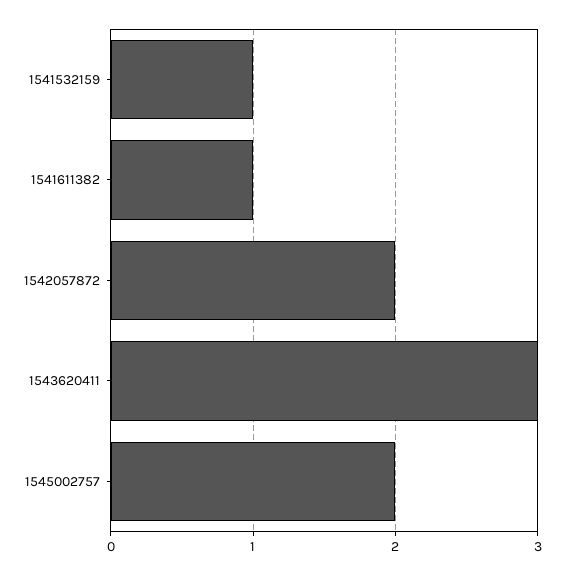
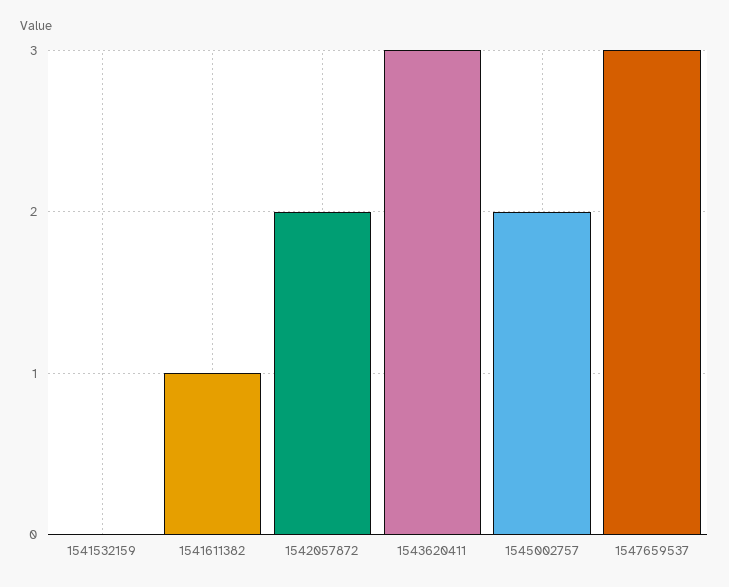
  {
-   "1541532159": 1,
+   "1541532159": 0,
    "1541611382": 1,
    "1542057872": 2,
    "1543620411": 3,
-   "1545002757": 2
+   "1545002757": 2,
+   "1547659537": 3
  }

